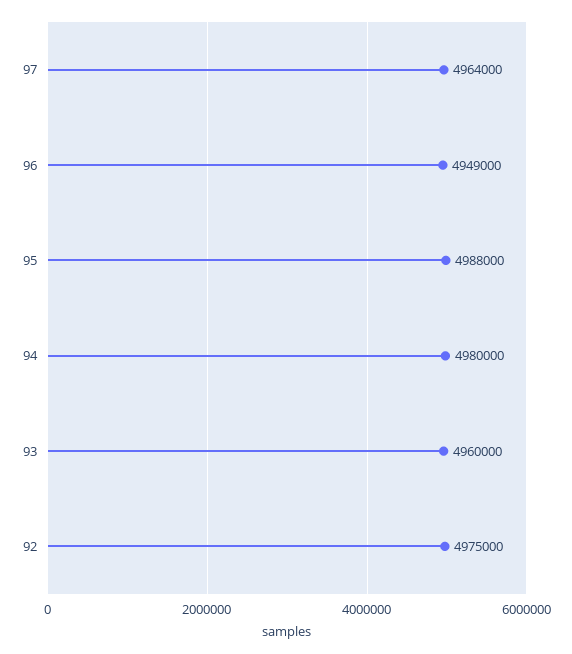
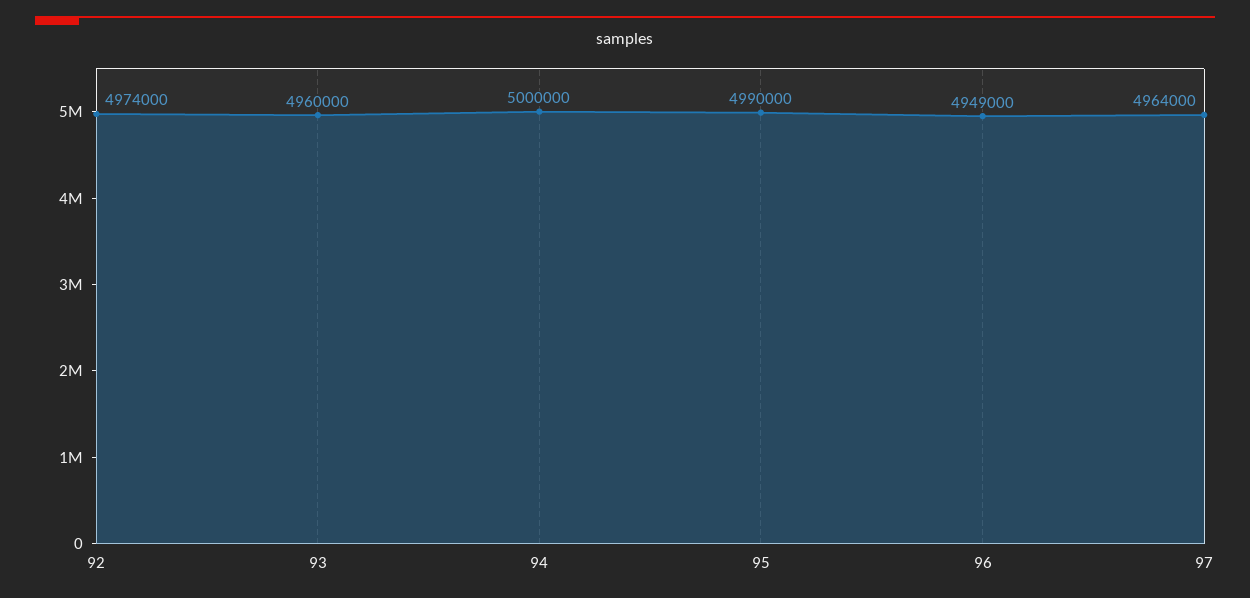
  {
    "97": 4964000,
    "96": 4949000,
-   "95": 4988000,
+   "95": 4990000,
-   "94": 4980000,
+   "94": 5000000,
    "93": 4960000,
-   "92": 4975000
+   "92": 4974000
  }

